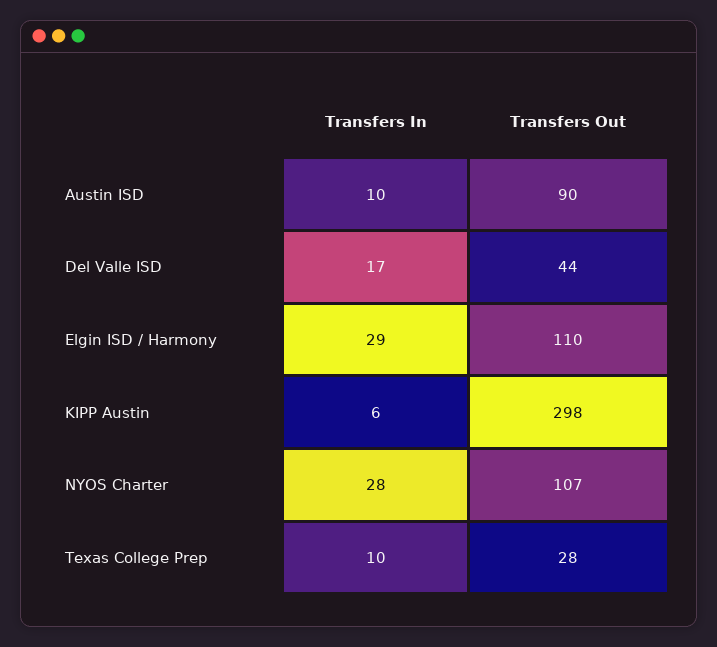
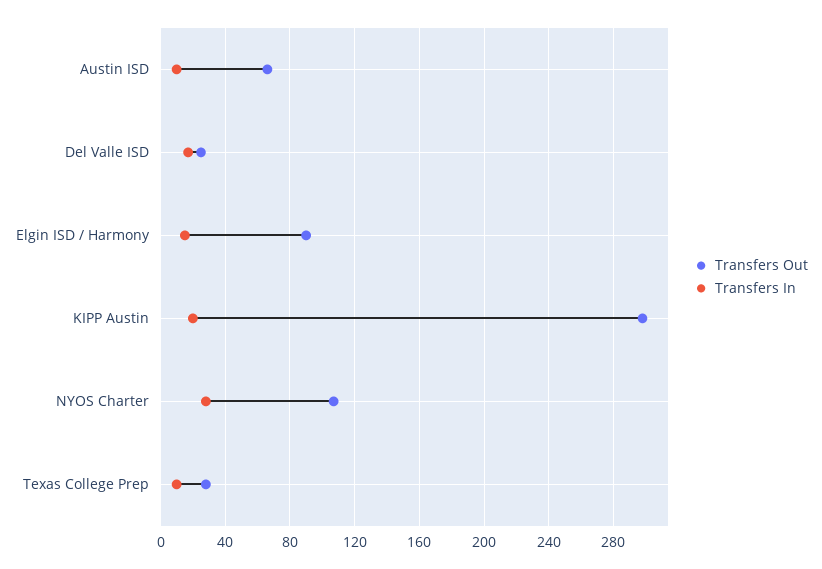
  {
    "Transfers In": {
      "Austin ISD": 10,
      "Del Valle ISD": 17,
-     "Elgin ISD / Harmony": 29,
+     "Elgin ISD / Harmony": 15,
-     "KIPP Austin": 6,
+     "KIPP Austin": 20,
      "NYOS Charter": 28,
      "Texas College Prep": 10
    },
    "Transfers Out": {
-     "Austin ISD": 90,
+     "Austin ISD": 65,
-     "Del Valle ISD": 44,
+     "Del Valle ISD": 25,
-     "Elgin ISD / Harmony": 110,
+     "Elgin ISD / Harmony": 90,
      "KIPP Austin": 298,
      "NYOS Charter": 107,
      "Texas College Prep": 28
    }
  }

